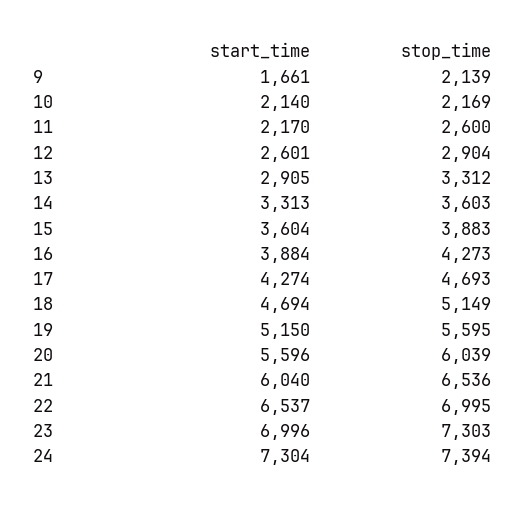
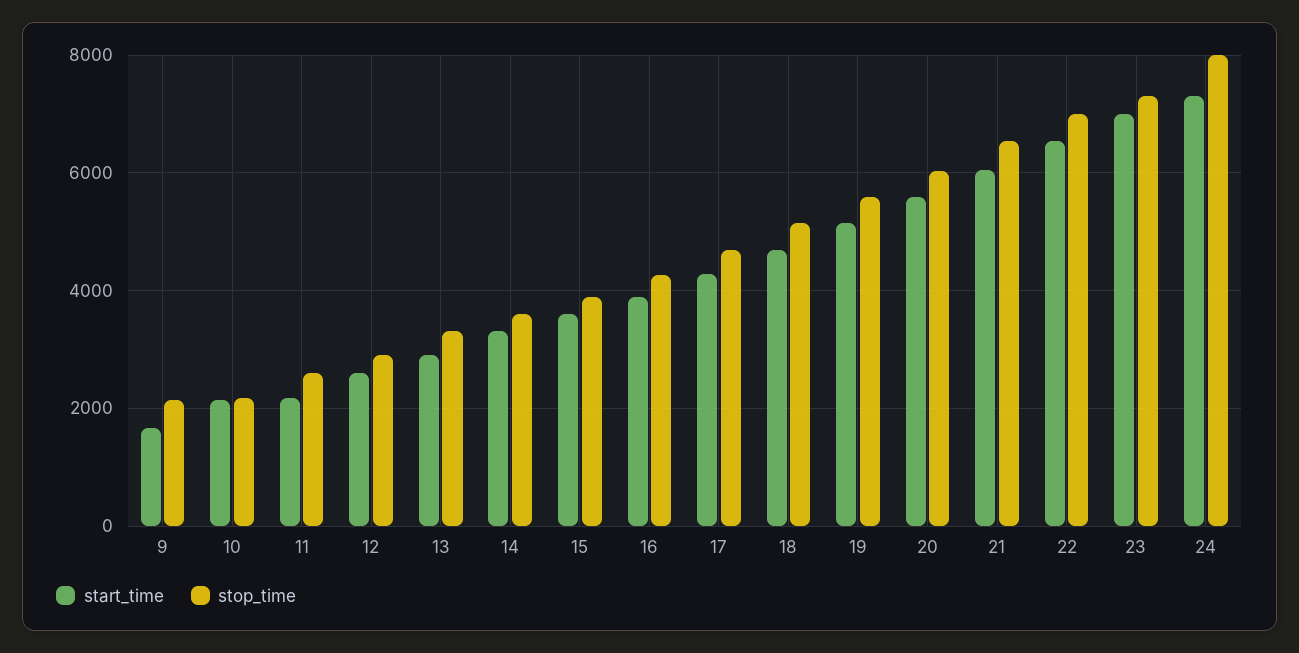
  {
    "start_time": {
      "9": 1661,
      "10": 2140,
      "11": 2170,
      "12": 2601,
      "13": 2905,
      "14": 3313,
      "15": 3604,
      "16": 3884,
      "17": 4274,
      "18": 4694,
      "19": 5150,
      "20": 5596,
      "21": 6040,
      "22": 6537,
      "23": 6996,
      "24": 7304
    },
    "stop_time": {
      "9": 2139,
      "10": 2169,
      "11": 2600,
      "12": 2904,
      "13": 3312,
      "14": 3603,
      "15": 3883,
      "16": 4273,
      "17": 4693,
      "18": 5149,
      "19": 5595,
      "20": 6039,
      "21": 6536,
      "22": 6995,
      "23": 7303,
-     "24": 7394
+     "24": 8000
    }
  }

